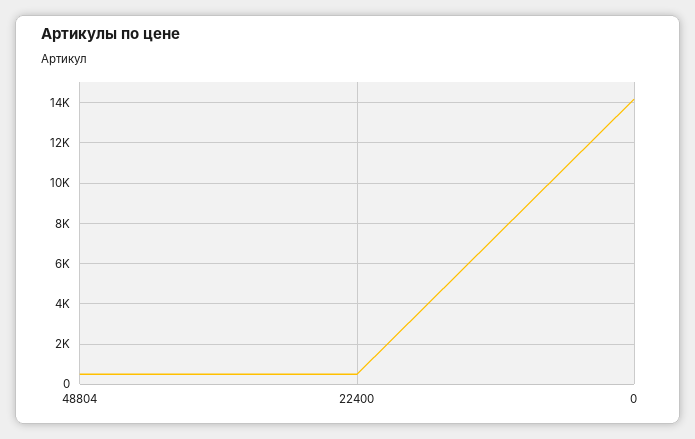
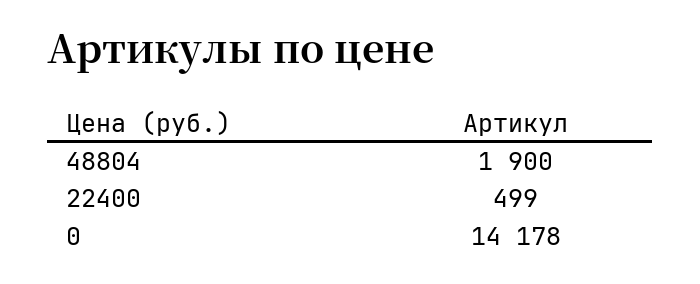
  {
-   "48804": 500,
+   "48804": 1900,
    "22400": 499,
    "0": 14178
  }

